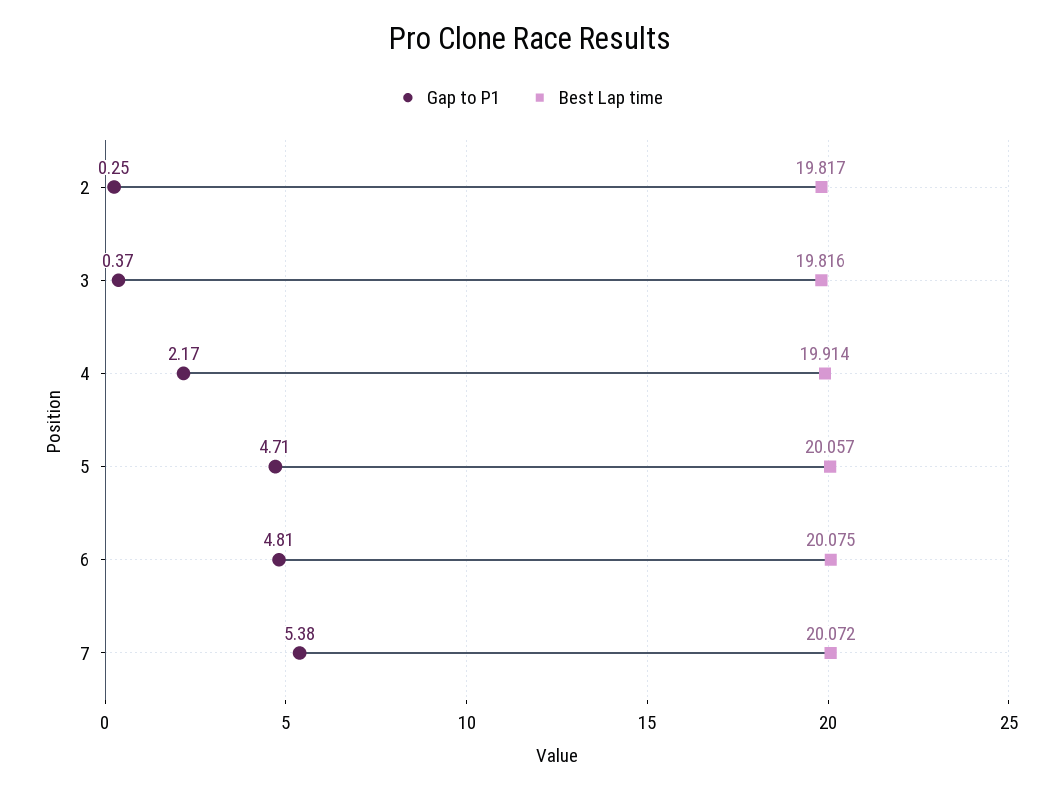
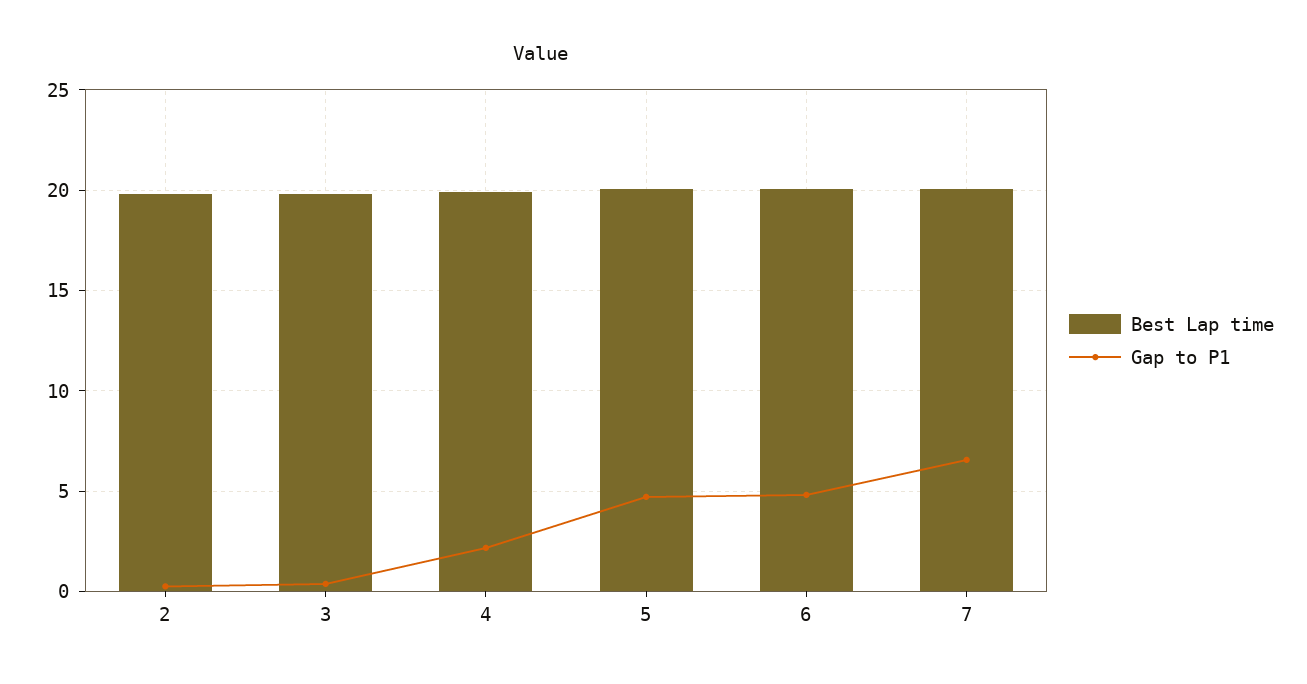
  {
    "Gap to P1": {
      "2": 0.25,
      "3": 0.37,
      "4": 2.17,
      "5": 4.71,
      "6": 4.81,
-     "7": 5.38
+     "7": 6.5
    },
    "Best Lap time": {
      "2": 19.817,
      "3": 19.816,
      "4": 19.914,
      "5": 20.057,
      "6": 20.075,
      "7": 20.072
    }
  }

